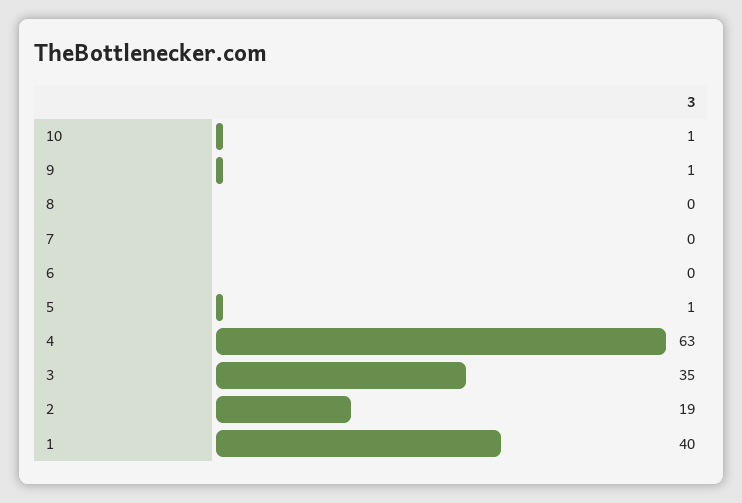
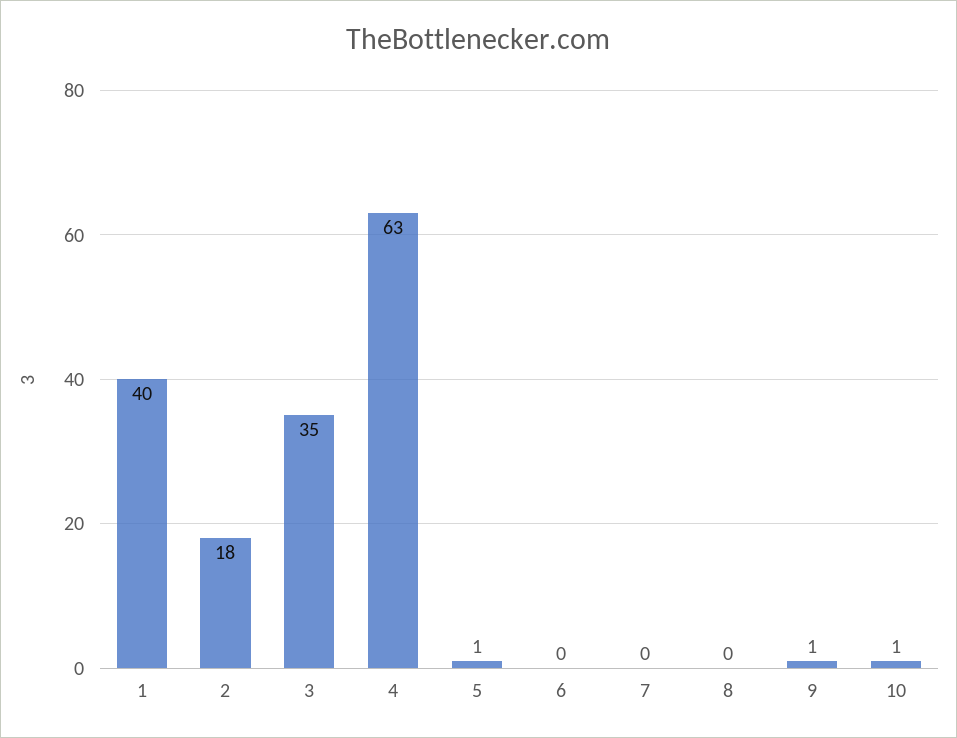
  {
    "10": 1,
    "9": 1,
    "8": 0,
    "7": 0,
    "6": 0,
    "5": 1,
    "4": 63,
    "3": 35,
-   "2": 19,
+   "2": 18,
    "1": 40
  }

